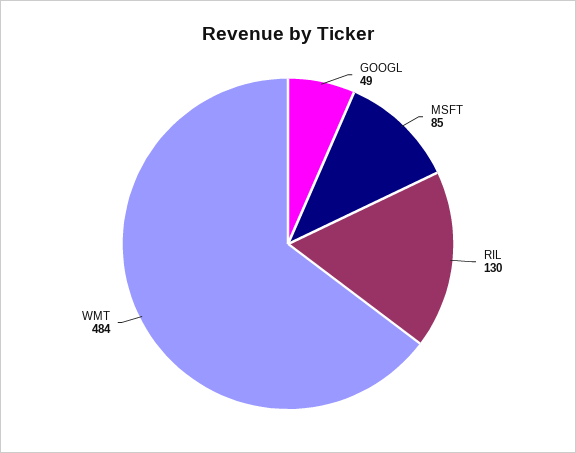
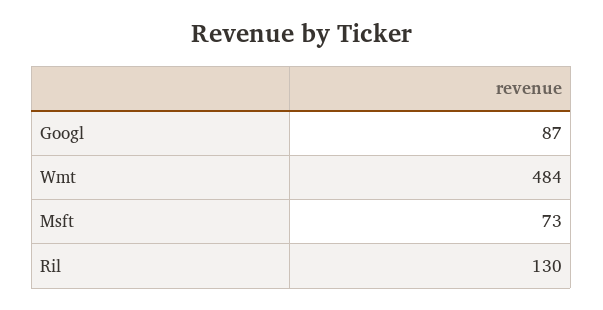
  {
-   "GOOGL": 49,
+   "GOOGL": 87,
-   "MSFT": 85,
+   "MSFT": 73,
    "RIL": 130,
    "WMT": 484
  }

